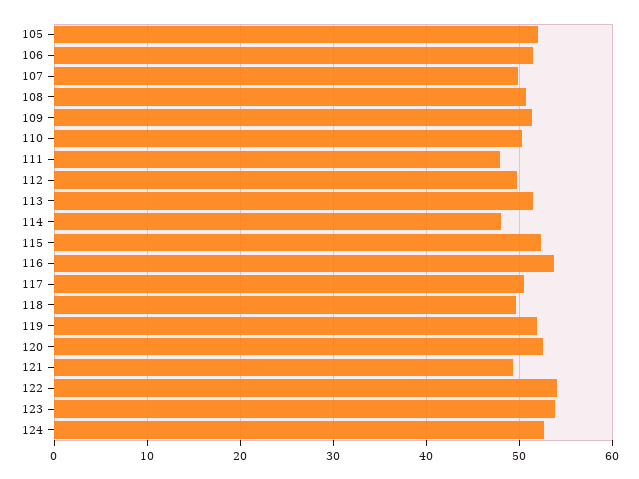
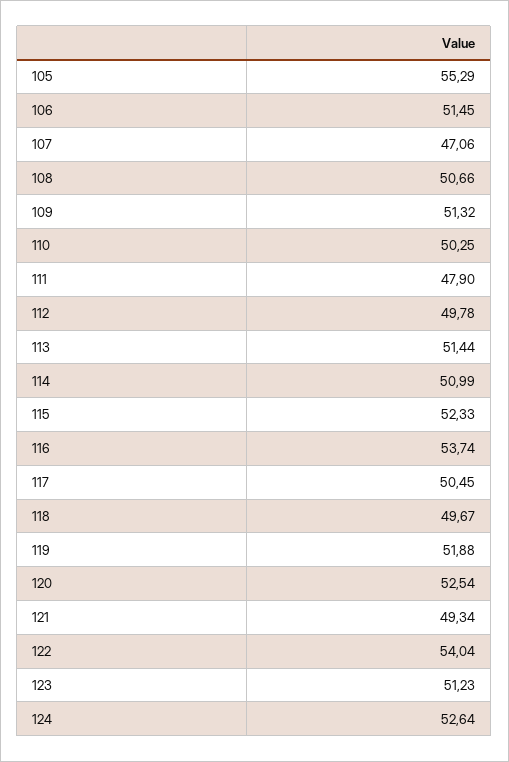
  {
-   "105": 52,
+   "105": 55.29,
    "106": 51.45,
-   "107": 50,
+   "107": 47.06,
    "108": 50.66,
    "109": 51.32,
    "110": 50.25,
    "111": 47.9,
    "112": 49.78,
    "113": 51.44,
-   "114": 48,
+   "114": 50.99,
    "115": 52.33,
    "116": 53.74,
    "117": 50.45,
    "118": 49.67,
    "119": 51.88,
    "120": 52.54,
    "121": 49.34,
    "122": 54.04,
-   "123": 54,
+   "123": 51.23,
    "124": 52.64
  }

